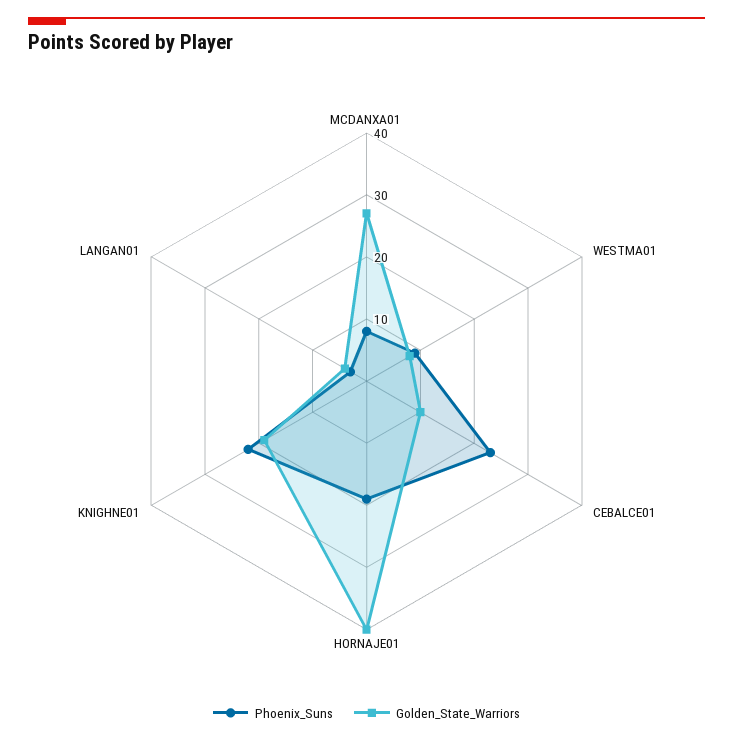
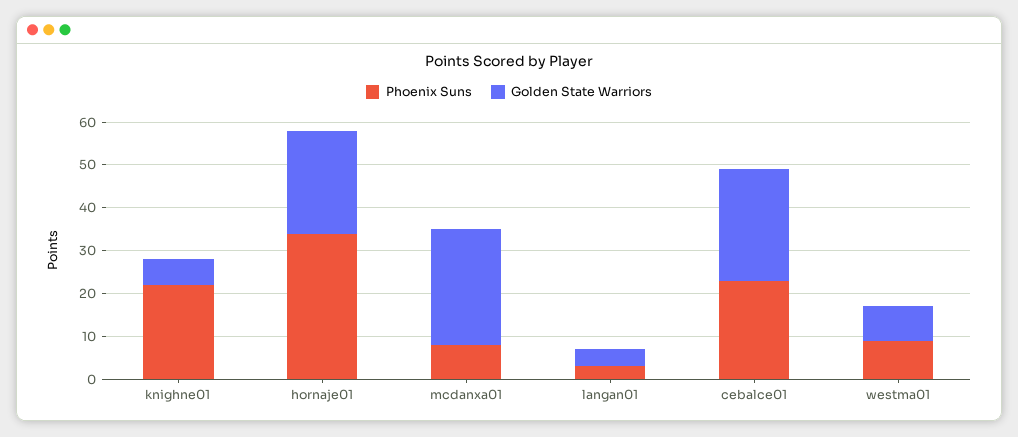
  {
    "Phoenix_Suns": {
      "MCDANXA01": 10,
      "WESTMA01": 10,
      "CEBALCE01": 25,
-     "HORNAJE01": 20,
+     "HORNAJE01": 35,
      "KNIGHNE01": 20,
      "LANGAN01": 5
    },
    "Golden_State_Warriors": {
      "MCDANXA01": 25,
      "WESTMA01": 10,
-     "CEBALCE01": 10,
+     "CEBALCE01": 25,
-     "HORNAJE01": 40,
+     "HORNAJE01": 25,
-     "KNIGHNE01": 20,
+     "KNIGHNE01": 5,
      "LANGAN01": 5
    }
  }

